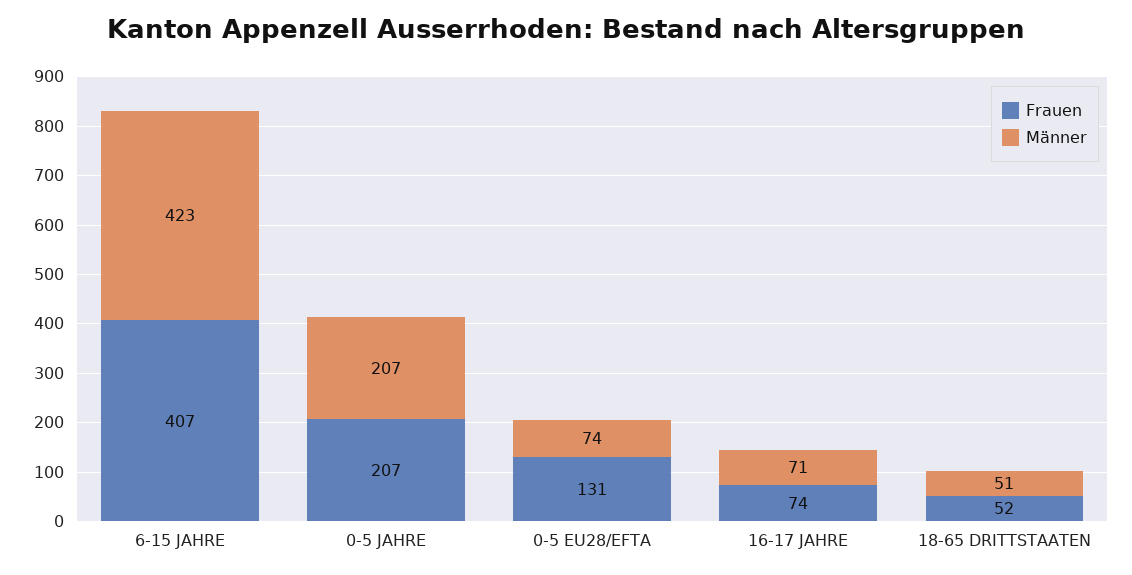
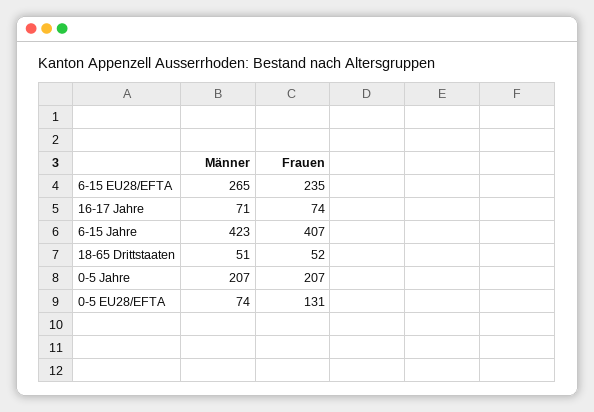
  {
    "Frauen": {
      "6-15 JAHRE": 407,
      "0-5 JAHRE": 207,
      "0-5 EU28/EFTA": 131,
      "16-17 JAHRE": 74,
-     "18-65 DRITTSTAATEN": 52
+     "18-65 DRITTSTAATEN": 52,
+     "6-15 EU28/EFTA": 235
    },
    "Männer": {
      "6-15 JAHRE": 423,
      "0-5 JAHRE": 207,
      "0-5 EU28/EFTA": 74,
      "16-17 JAHRE": 71,
-     "18-65 DRITTSTAATEN": 51
+     "18-65 DRITTSTAATEN": 51,
+     "6-15 EU28/EFTA": 265
    }
  }

